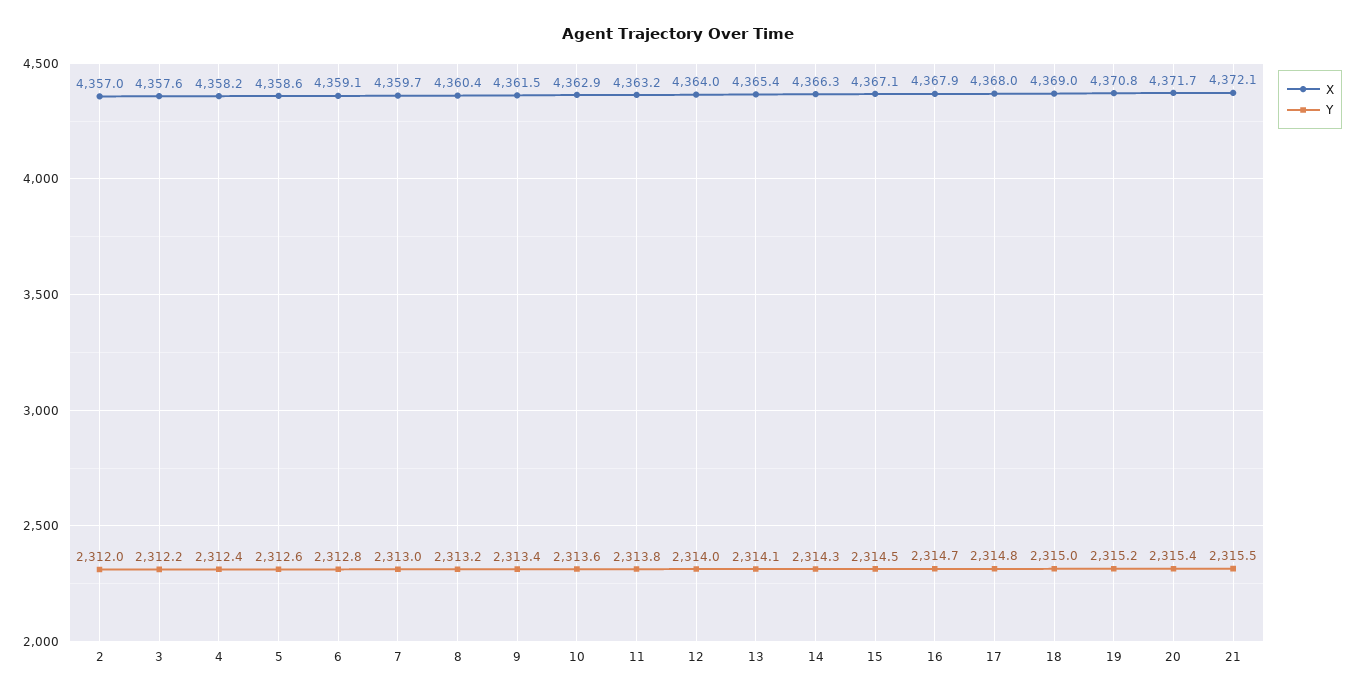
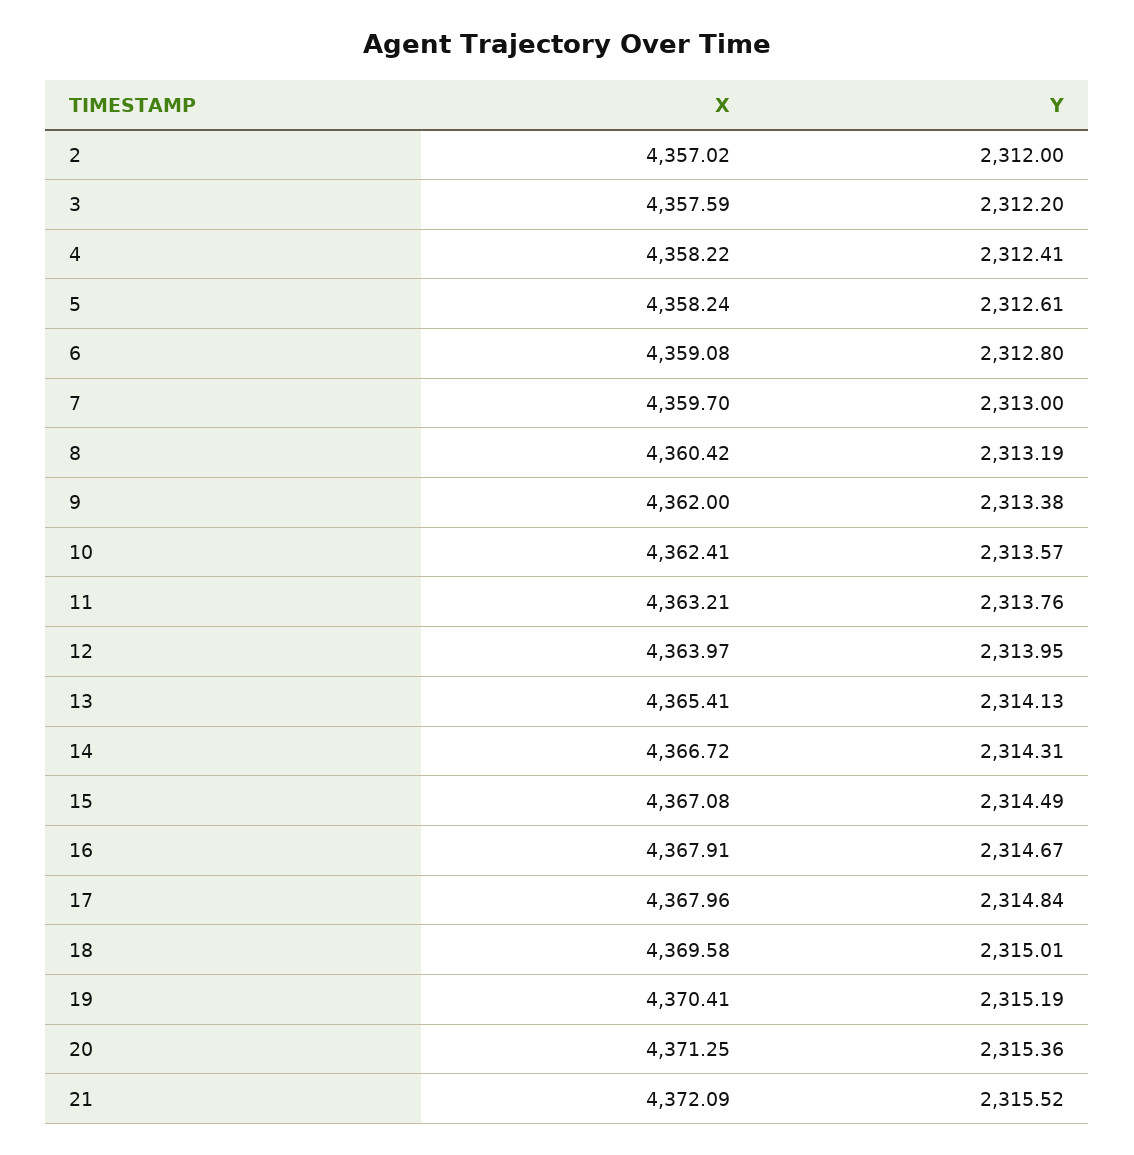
  {
    "X": {
      "2": 4357.02,
      "3": 4357.59,
      "4": 4358.22,
-     "5": 4358.6,
+     "5": 4358.24,
      "6": 4359.08,
      "7": 4359.7,
      "8": 4360.42,
-     "9": 4361.5,
+     "9": 4362,
-     "10": 4362.9,
+     "10": 4362.41,
      "11": 4363.21,
      "12": 4363.97,
      "13": 4365.41,
-     "14": 4366.3,
+     "14": 4366.72,
      "15": 4367.08,
      "16": 4367.91,
      "17": 4367.96,
-     "18": 4369,
+     "18": 4369.58,
-     "19": 4370.8,
+     "19": 4370.41,
-     "20": 4371.7,
+     "20": 4371.25,
      "21": 4372.09
    },
    "Y": {
      "2": 2312,
      "3": 2312.2,
      "4": 2312.41,
      "5": 2312.61,
      "6": 2312.8,
      "7": 2313,
      "8": 2313.19,
      "9": 2313.38,
      "10": 2313.57,
      "11": 2313.76,
      "12": 2313.95,
      "13": 2314.13,
      "14": 2314.31,
      "15": 2314.49,
      "16": 2314.67,
      "17": 2314.84,
      "18": 2315.01,
      "19": 2315.19,
      "20": 2315.36,
      "21": 2315.52
    }
  }

